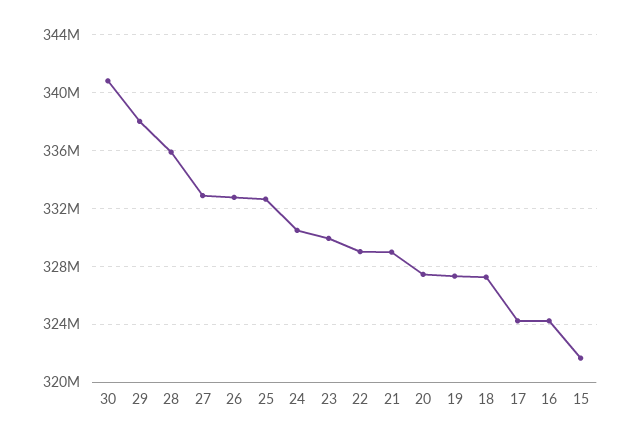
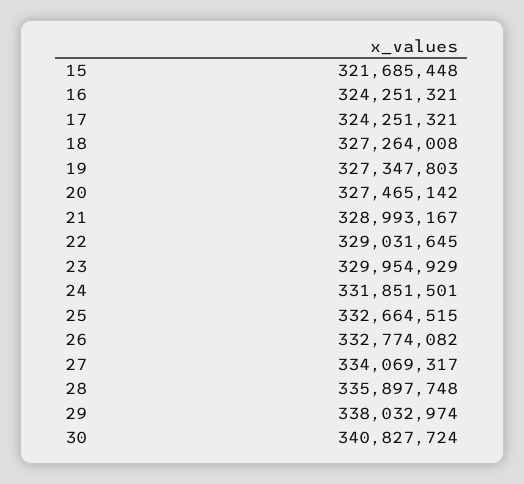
  {
    "30": 340827724,
    "29": 338032974,
    "28": 335897748,
-   "27": 333000000,
+   "27": 334069317,
    "26": 332774082,
    "25": 332664515,
-   "24": 330500000,
+   "24": 331851501,
    "23": 329954929,
    "22": 329031645,
    "21": 328993167,
    "20": 327465142,
    "19": 327347803,
    "18": 327264008,
    "17": 324251321,
    "16": 324251321,
    "15": 321685448
  }

